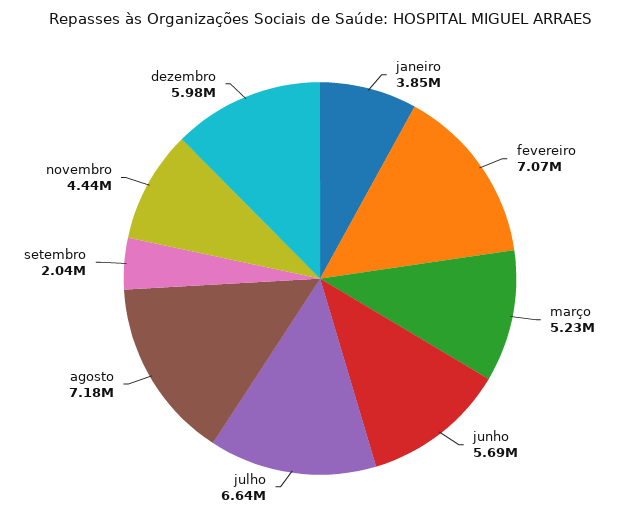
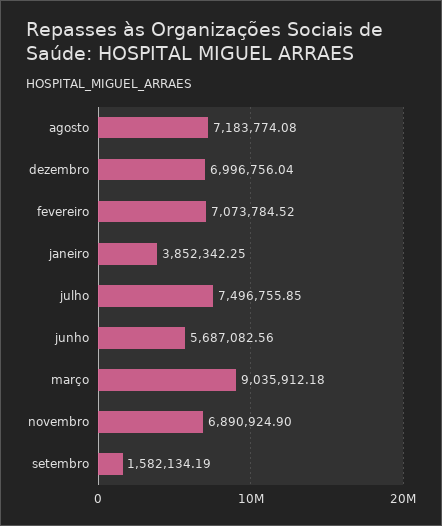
  {
    "janeiro": 3852342.25,
    "fevereiro": 7073784.52,
-   "março": 5230000,
+   "março": 9035912.18,
    "junho": 5687082.56,
-   "julho": 6640000,
+   "julho": 7496755.85,
    "agosto": 7183774.08,
-   "setembro": 2040000,
+   "setembro": 1582134.19,
-   "novembro": 4440000,
+   "novembro": 6890924.9,
-   "dezembro": 5980000
+   "dezembro": 6996756.04
  }

